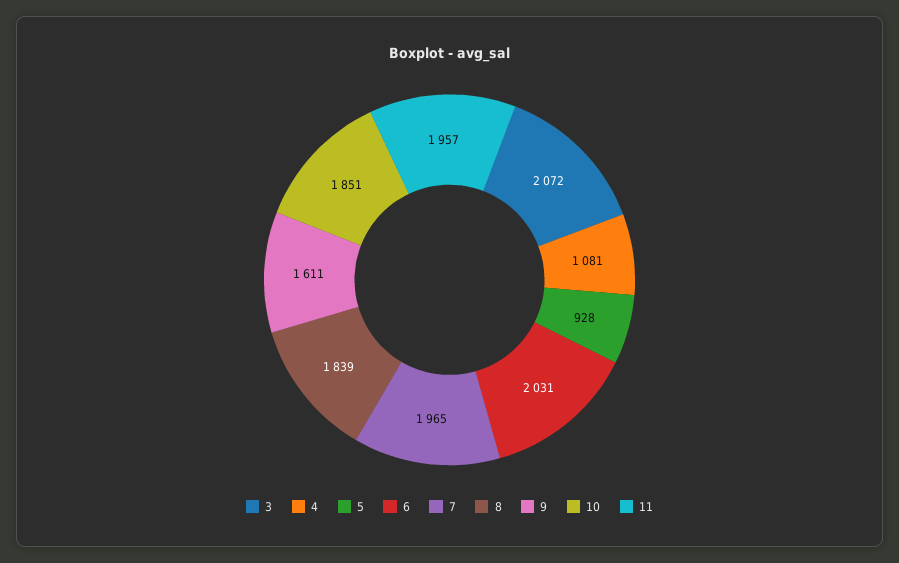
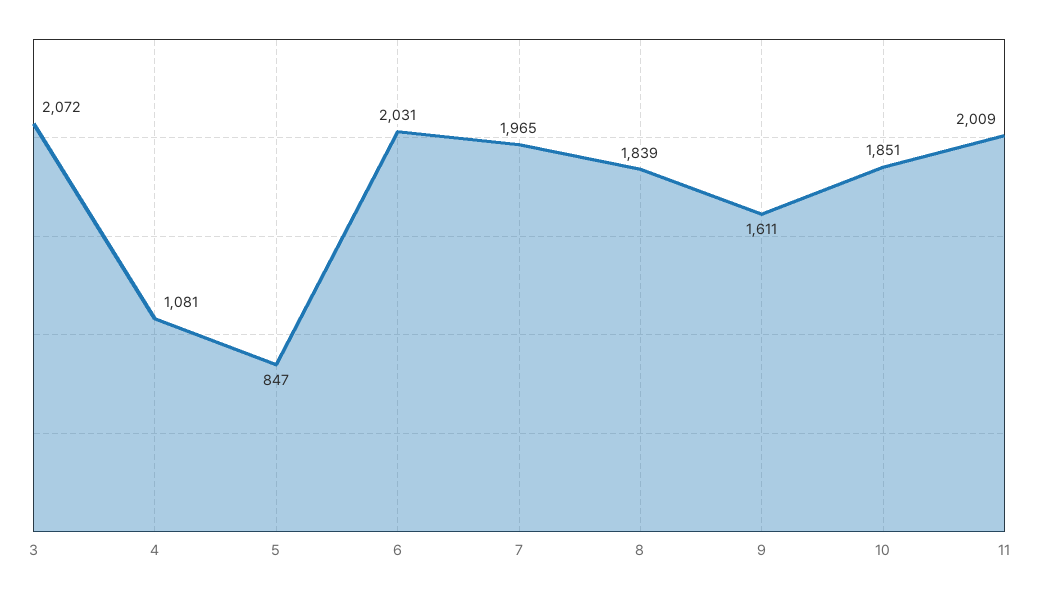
  {
    "3": 2072,
    "4": 1081,
-   "5": 928,
+   "5": 847,
    "6": 2031,
    "7": 1965,
    "8": 1839,
    "9": 1611,
    "10": 1851,
-   "11": 1957
+   "11": 2009
  }

